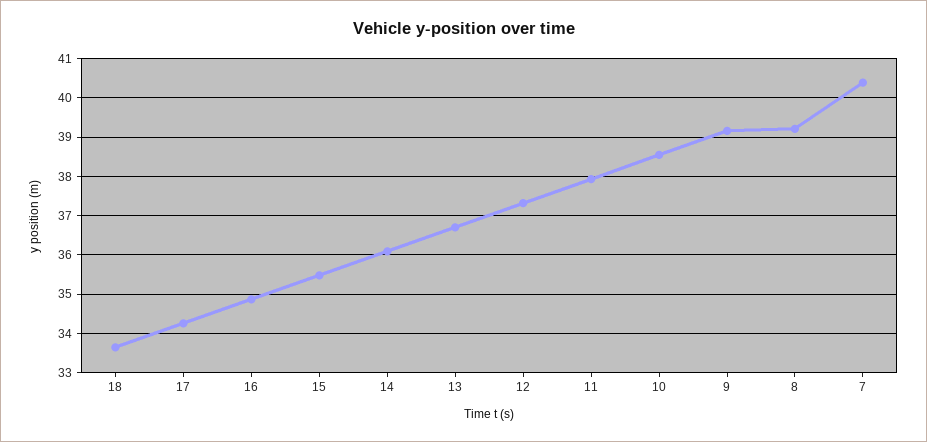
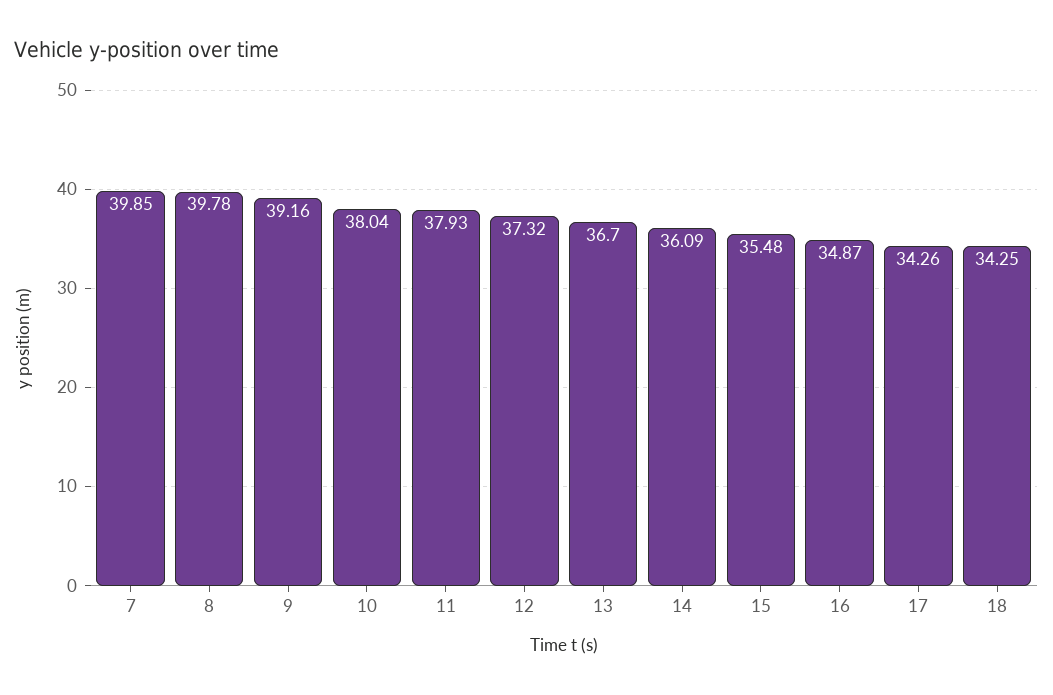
  {
-   "18": 33.6,
+   "18": 34.25,
    "17": 34.26,
    "16": 34.87,
    "15": 35.48,
    "14": 36.09,
    "13": 36.7,
    "12": 37.32,
    "11": 37.93,
-   "10": 38.6,
+   "10": 38.04,
    "9": 39.16,
-   "8": 39.2,
+   "8": 39.78,
-   "7": 40.4
+   "7": 39.85
  }

